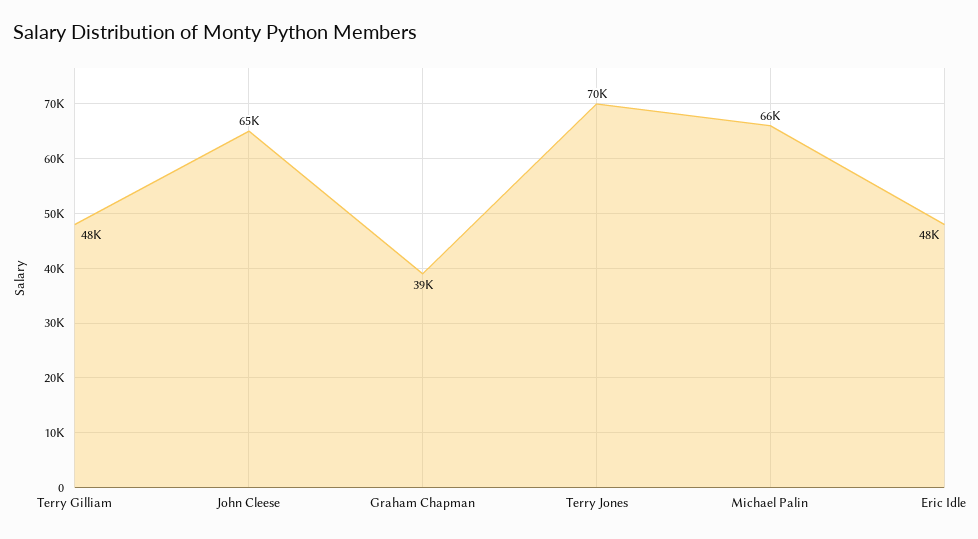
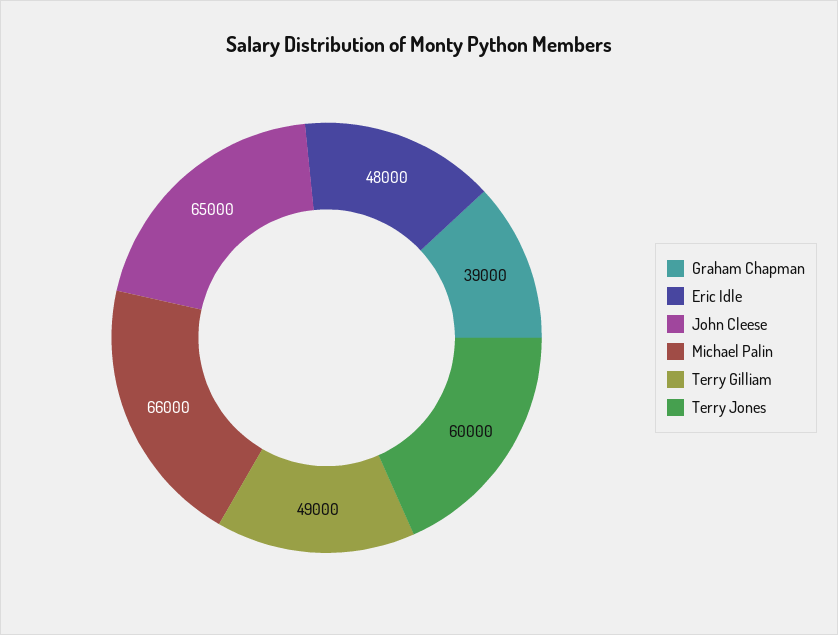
  {
-   "Terry Gilliam": 48000,
+   "Terry Gilliam": 49000,
    "John Cleese": 65000,
    "Graham Chapman": 39000,
-   "Terry Jones": 70000,
+   "Terry Jones": 60000,
    "Michael Palin": 66000,
    "Eric Idle": 48000
  }

